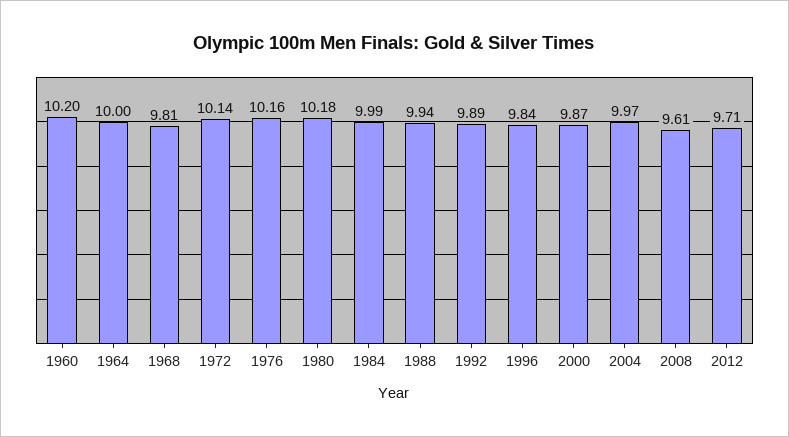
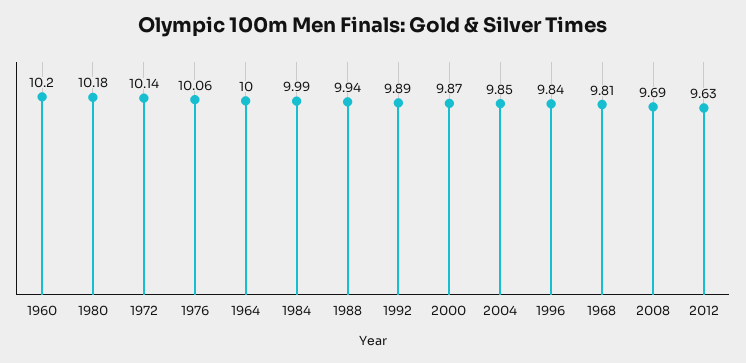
  {
    "1960": 10.2,
    "1964": 10,
    "1968": 9.81,
    "1972": 10.14,
-   "1976": 10.16,
+   "1976": 10.06,
    "1980": 10.18,
    "1984": 9.99,
    "1988": 9.94,
    "1992": 9.89,
    "1996": 9.84,
    "2000": 9.87,
-   "2004": 9.97,
+   "2004": 9.85,
-   "2008": 9.61,
+   "2008": 9.69,
-   "2012": 9.71
+   "2012": 9.63
  }

